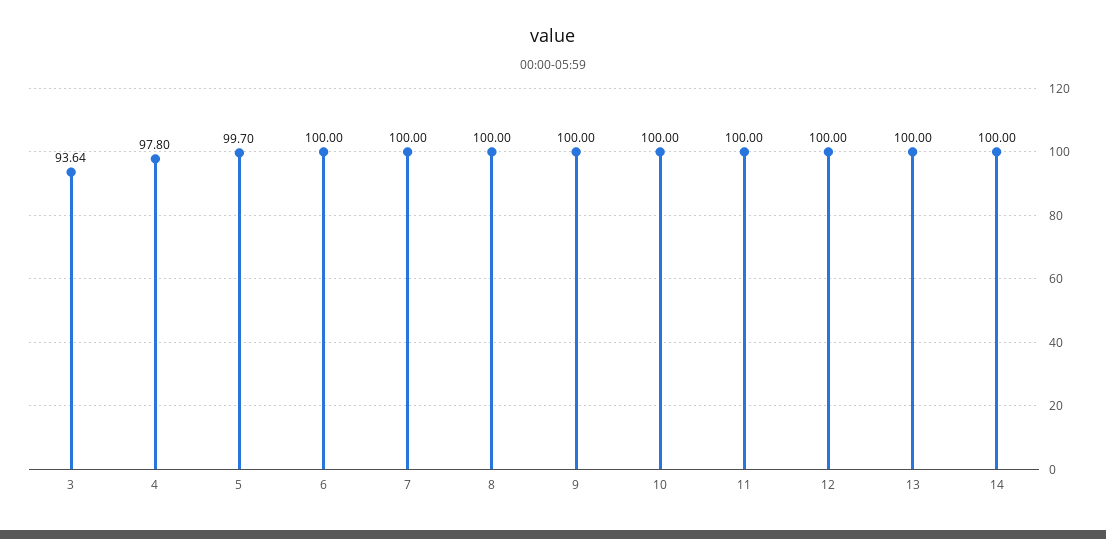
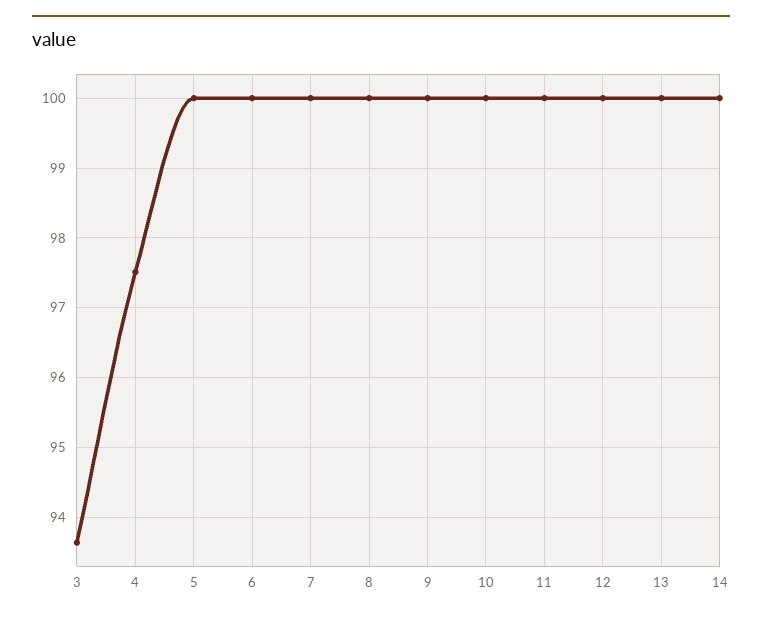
  {
    "3": 93.64,
-   "4": 97.8,
+   "4": 97.5,
-   "5": 99.7,
+   "5": 100,
    "6": 100,
    "7": 100,
    "8": 100,
    "9": 100,
    "10": 100,
    "11": 100,
    "12": 100,
    "13": 100,
    "14": 100
  }

